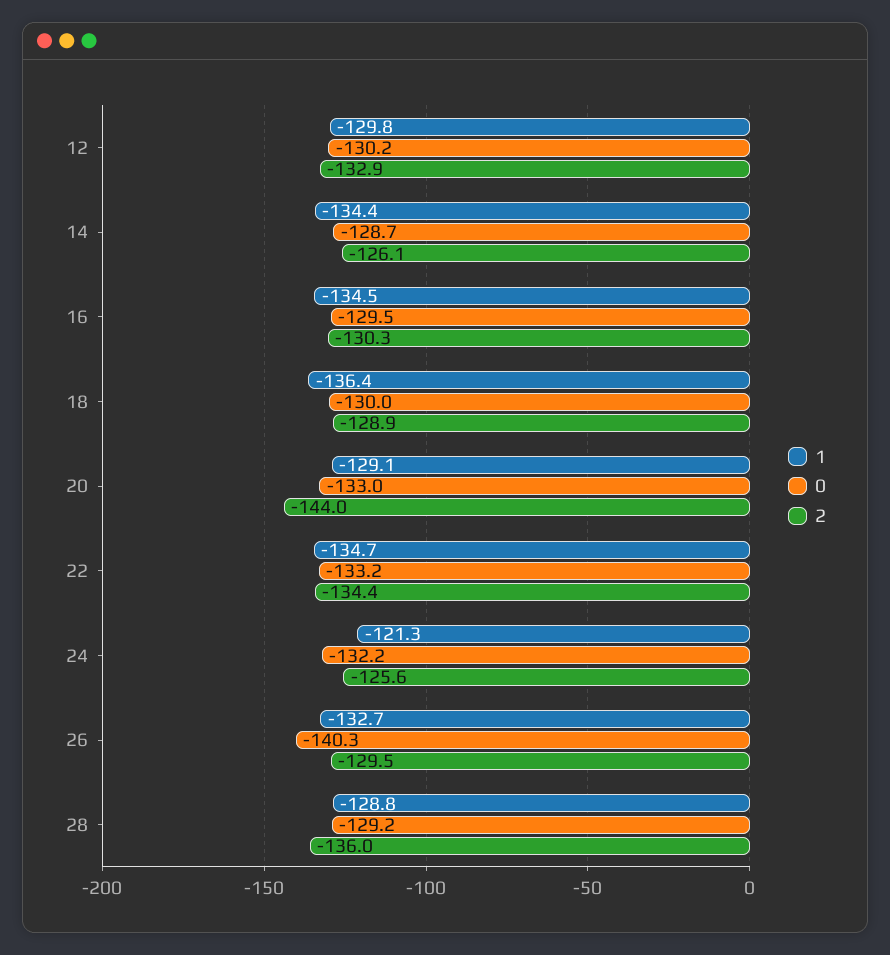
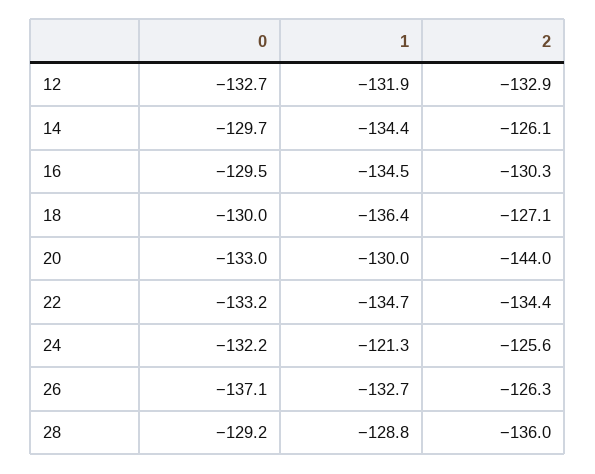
  {
    "1": {
-     "12": -129.8,
+     "12": -131.9,
      "14": -134.4,
      "16": -134.5,
      "18": -136.4,
-     "20": -129.1,
+     "20": -130,
      "22": -134.7,
      "24": -121.3,
      "26": -132.7,
      "28": -128.8
    },
    "0": {
-     "12": -130.2,
+     "12": -132.7,
-     "14": -128.7,
+     "14": -129.7,
      "16": -129.5,
      "18": -130,
      "20": -133,
      "22": -133.2,
      "24": -132.2,
-     "26": -140.3,
+     "26": -137.1,
      "28": -129.2
    },
    "2": {
      "12": -132.9,
      "14": -126.1,
      "16": -130.3,
-     "18": -128.9,
+     "18": -127.1,
      "20": -144,
      "22": -134.4,
      "24": -125.6,
-     "26": -129.5,
+     "26": -126.3,
      "28": -136
    }
  }

